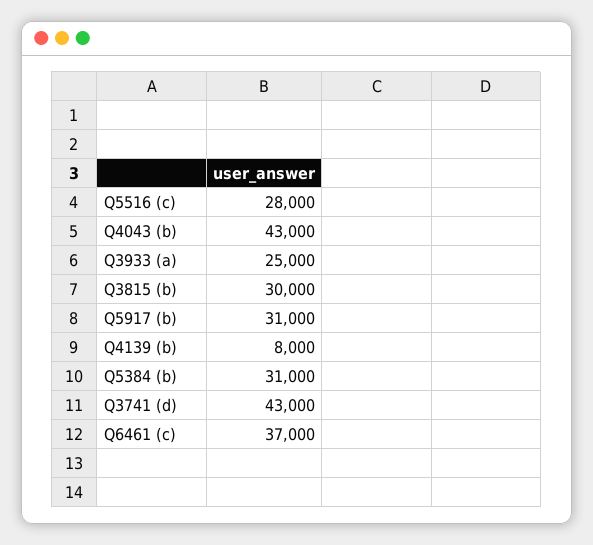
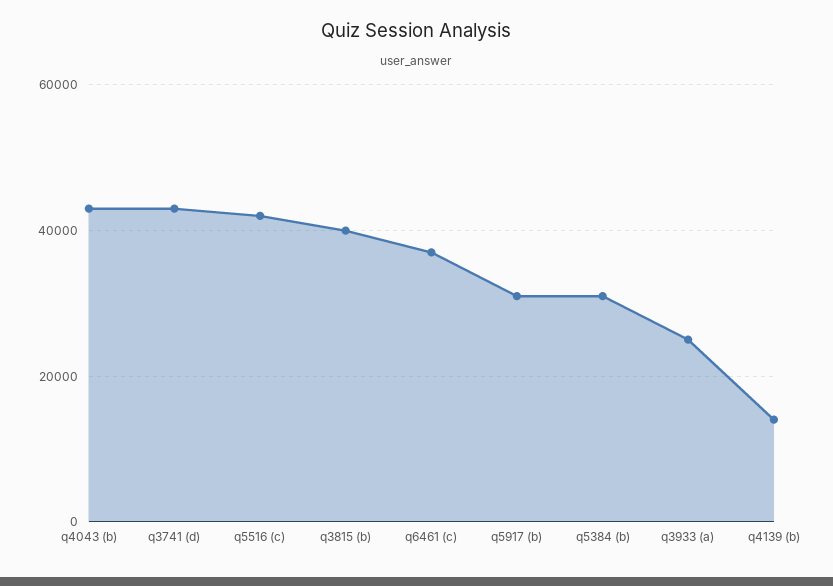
  {
-   "Q5516 (c)": 28000,
+   "Q5516 (c)": 42000,
    "Q4043 (b)": 43000,
    "Q3933 (a)": 25000,
-   "Q3815 (b)": 30000,
+   "Q3815 (b)": 40000,
    "Q5917 (b)": 31000,
-   "Q4139 (b)": 8000,
+   "Q4139 (b)": 14000,
    "Q5384 (b)": 31000,
    "Q3741 (d)": 43000,
    "Q6461 (c)": 37000
  }

